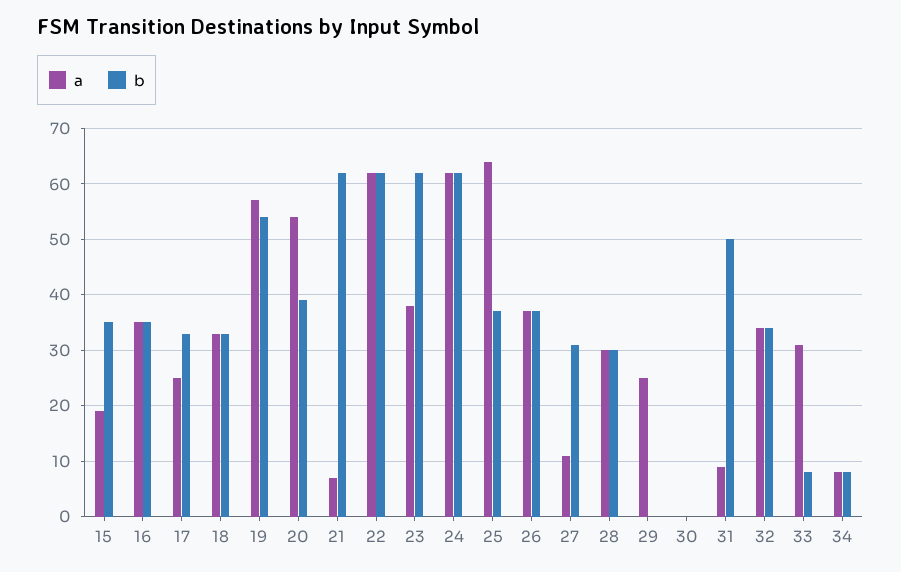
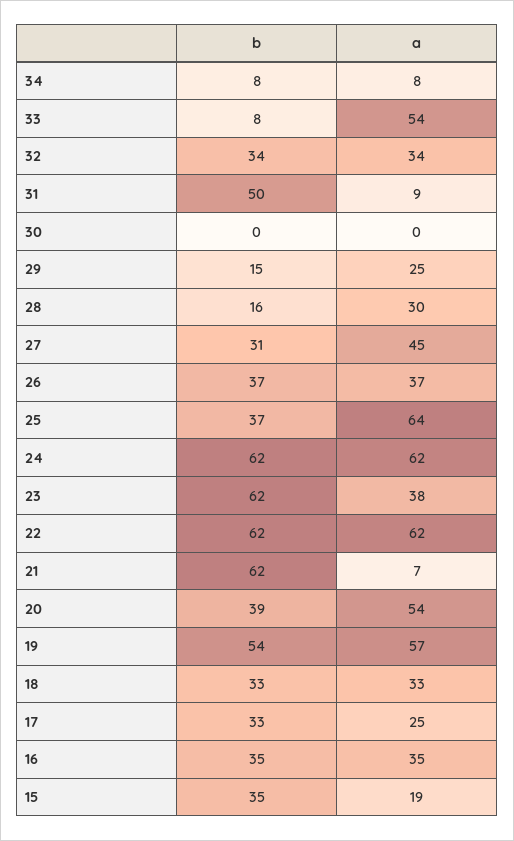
  {
    "a": {
      "15": 19,
      "16": 35,
      "17": 25,
      "18": 33,
      "19": 57,
      "20": 54,
      "21": 7,
      "22": 62,
      "23": 38,
      "24": 62,
      "25": 64,
      "26": 37,
-     "27": 10,
+     "27": 45,
      "28": 30,
      "29": 25,
      "30": 0,
      "31": 9,
      "32": 34,
-     "33": 30,
+     "33": 54,
      "34": 8
    },
    "b": {
      "15": 35,
      "16": 35,
      "17": 33,
      "18": 33,
      "19": 54,
      "20": 39,
      "21": 62,
      "22": 62,
      "23": 62,
      "24": 62,
      "25": 37,
      "26": 37,
      "27": 31,
-     "28": 30,
+     "28": 16,
-     "29": 0,
+     "29": 15,
      "30": 0,
      "31": 50,
      "32": 34,
      "33": 8,
      "34": 8
    }
  }

